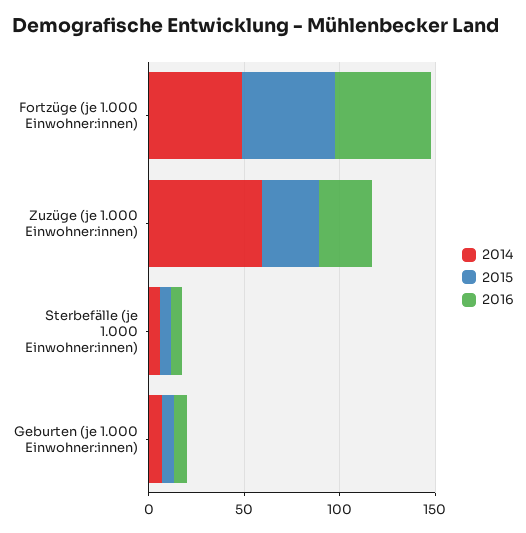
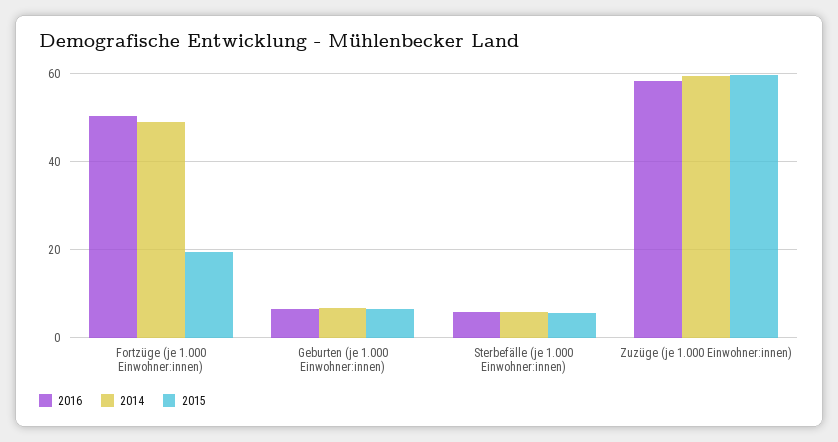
  {
    "2014": {
      "Fortzüge (je 1.000 Einwohner:innen)": 50,
      "Zuzüge (je 1.000 Einwohner:innen)": 60,
      "Sterbefälle (je 1.000 Einwohner:innen)": 6,
      "Geburten (je 1.000 Einwohner:innen)": 6
    },
    "2015": {
-     "Fortzüge (je 1.000 Einwohner:innen)": 50,
+     "Fortzüge (je 1.000 Einwohner:innen)": 20,
-     "Zuzüge (je 1.000 Einwohner:innen)": 30,
+     "Zuzüge (je 1.000 Einwohner:innen)": 60,
      "Sterbefälle (je 1.000 Einwohner:innen)": 6,
      "Geburten (je 1.000 Einwohner:innen)": 6
    },
    "2016": {
      "Fortzüge (je 1.000 Einwohner:innen)": 50,
-     "Zuzüge (je 1.000 Einwohner:innen)": 30,
+     "Zuzüge (je 1.000 Einwohner:innen)": 58,
      "Sterbefälle (je 1.000 Einwohner:innen)": 6,
      "Geburten (je 1.000 Einwohner:innen)": 6
    }
  }

